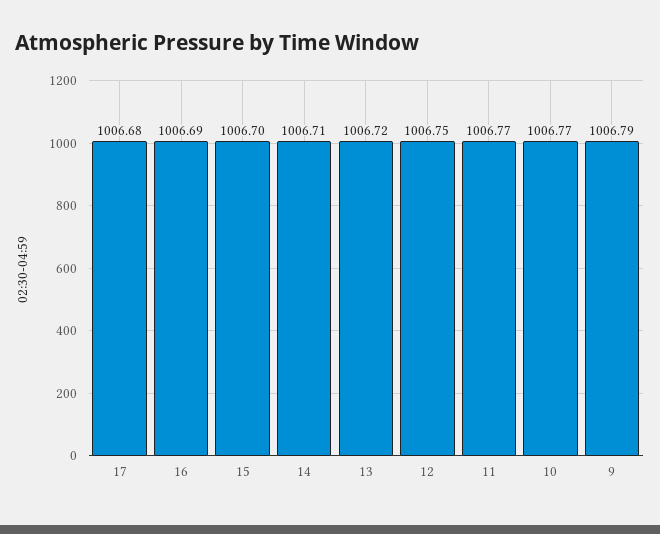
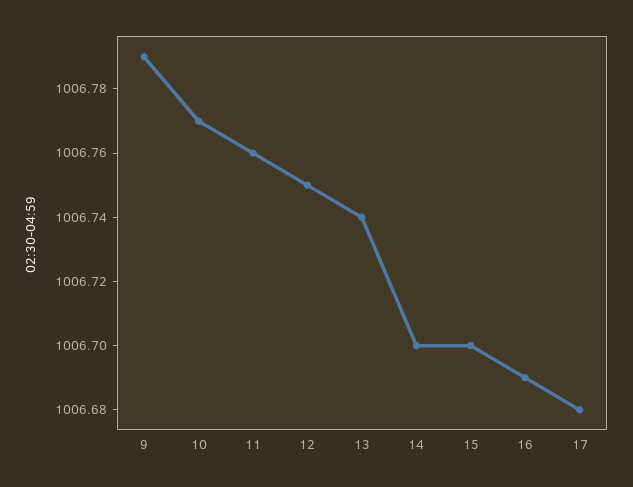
  {
    "17": 1006.68,
    "16": 1006.69,
    "15": 1006.7,
-   "14": 1006.71,
+   "14": 1006.7,
-   "13": 1006.72,
+   "13": 1006.74,
    "12": 1006.75,
-   "11": 1006.77,
+   "11": 1006.76,
    "10": 1006.77,
    "9": 1006.79
  }

